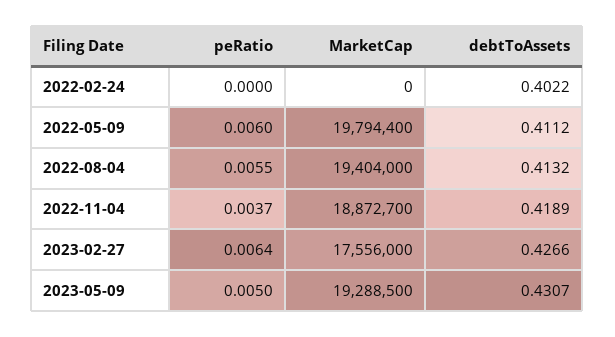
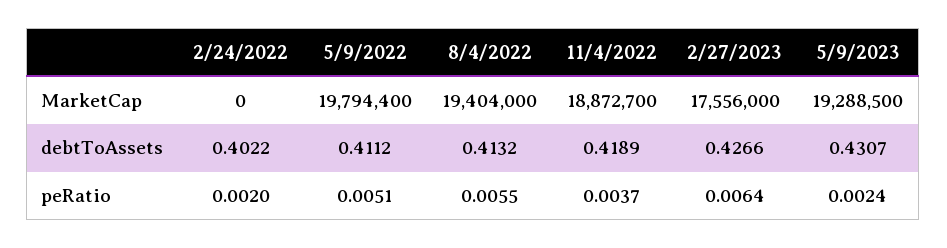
  {
    "peRatio": {
-     "2022-02-24": 0,
+     "2022-02-24": 0.002,
-     "2022-05-09": 0.006,
+     "2022-05-09": 0.0051,
      "2022-08-04": 0.0055,
      "2022-11-04": 0.0037,
      "2023-02-27": 0.0064,
-     "2023-05-09": 0.005
+     "2023-05-09": 0.0024
    },
    "MarketCap": {
      "2022-02-24": 0,
      "2022-05-09": 19794400,
      "2022-08-04": 19404000,
      "2022-11-04": 18872700,
      "2023-02-27": 17556000,
      "2023-05-09": 19288500
    },
    "debtToAssets": {
      "2022-02-24": 0.4022,
      "2022-05-09": 0.4112,
      "2022-08-04": 0.4132,
      "2022-11-04": 0.4189,
      "2023-02-27": 0.4266,
      "2023-05-09": 0.4307
    }
  }

